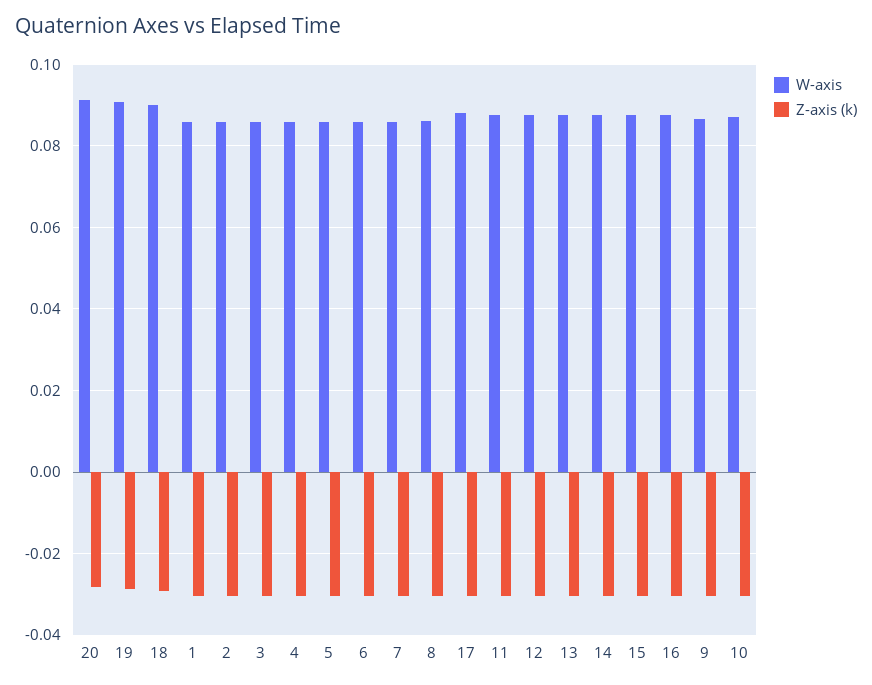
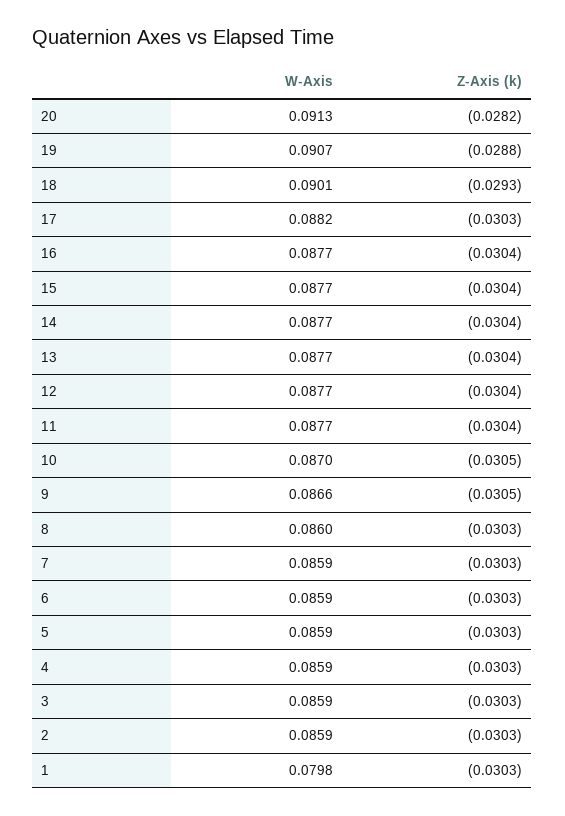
  {
    "W-axis": {
      "20": 0.0913,
      "19": 0.0907,
      "18": 0.0901,
-     "1": 0.086,
+     "1": 0.0798,
      "2": 0.0859,
      "3": 0.0859,
      "4": 0.0859,
      "5": 0.0859,
      "6": 0.0859,
      "7": 0.0859,
      "8": 0.086,
      "17": 0.0882,
      "11": 0.0877,
      "12": 0.0877,
      "13": 0.0877,
      "14": 0.0877,
      "15": 0.0877,
      "16": 0.0877,
      "9": 0.0866,
      "10": 0.087
    },
    "Z-axis (k)": {
      "20": -0.0282,
      "19": -0.0288,
      "18": -0.0293,
      "1": -0.0303,
      "2": -0.0303,
      "3": -0.0303,
      "4": -0.0303,
      "5": -0.0303,
      "6": -0.0303,
      "7": -0.0303,
      "8": -0.0303,
      "17": -0.0303,
      "11": -0.0304,
      "12": -0.0304,
      "13": -0.0304,
      "14": -0.0304,
      "15": -0.0304,
      "16": -0.0304,
      "9": -0.0305,
      "10": -0.0305
    }
  }

